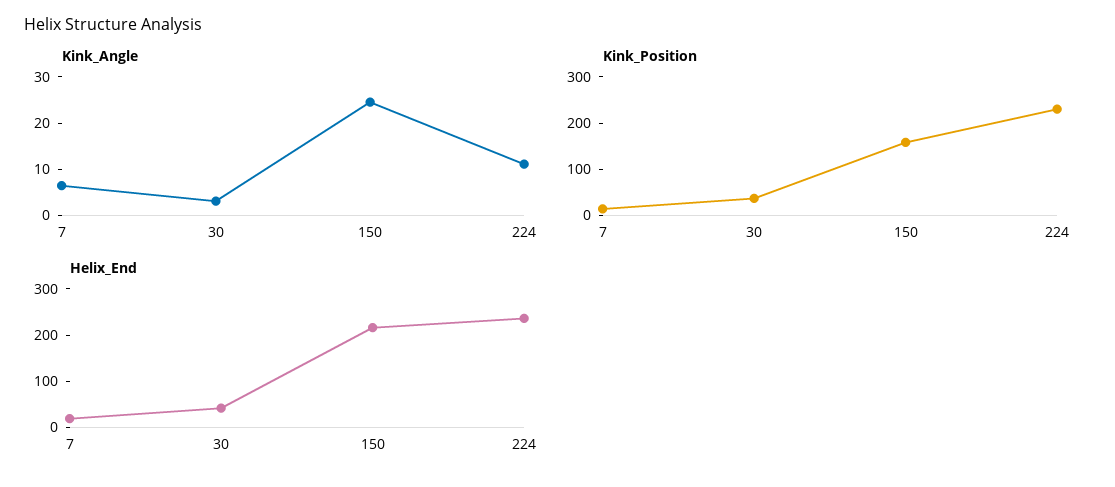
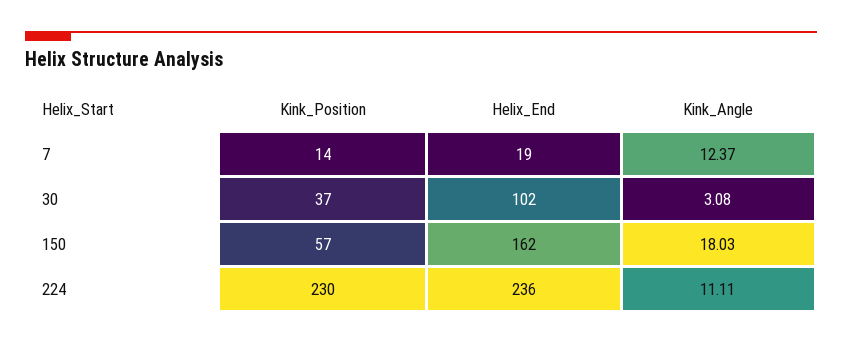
  {
    "Kink_Angle": {
-     "7": 6,
+     "7": 12.37,
      "30": 3.08,
-     "150": 24,
+     "150": 18.03,
      "224": 11.11
    },
    "Kink_Position": {
      "7": 14,
      "30": 37,
-     "150": 160,
+     "150": 57,
      "224": 230
    },
    "Helix_End": {
      "7": 19,
-     "30": 40,
+     "30": 102,
-     "150": 220,
+     "150": 162,
      "224": 236
    }
  }

